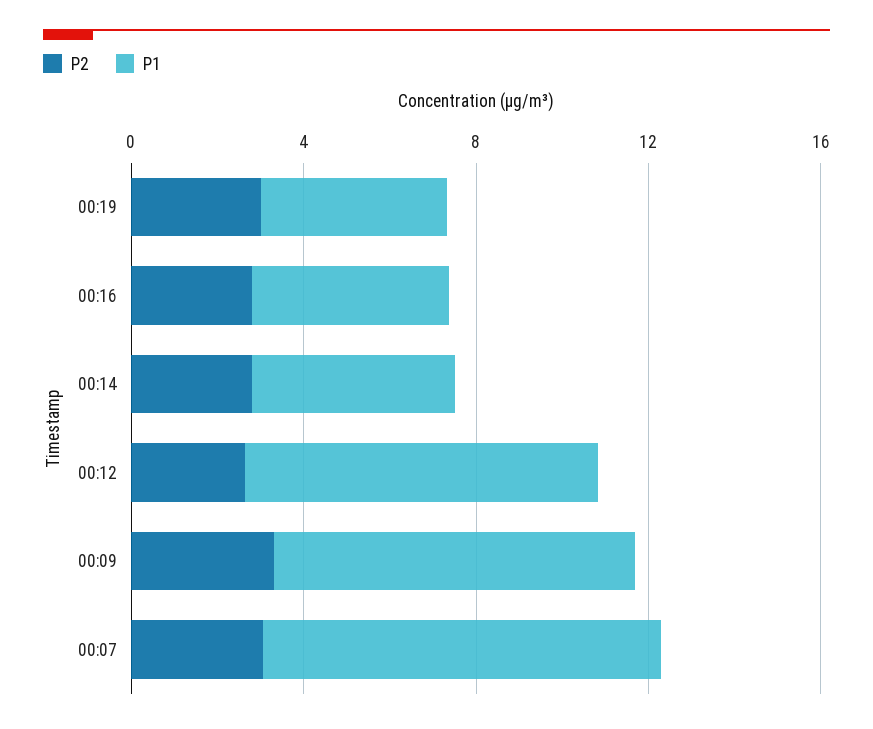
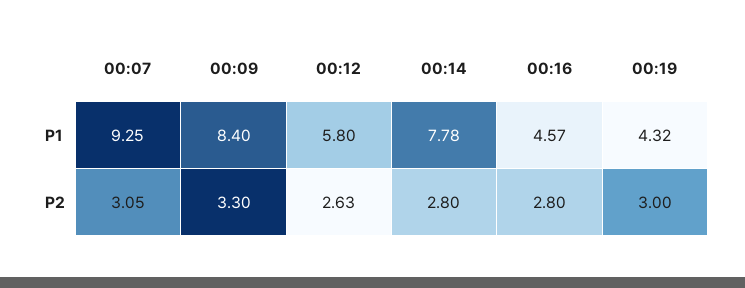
  {
    "P2": {
      "00:19": 3,
      "00:16": 2.8,
      "00:14": 2.8,
      "00:12": 2.63,
      "00:09": 3.3,
      "00:07": 3.05
    },
    "P1": {
      "00:19": 4.32,
      "00:16": 4.57,
-     "00:14": 5,
+     "00:14": 7.78,
-     "00:12": 8,
+     "00:12": 5.8,
      "00:09": 8.4,
      "00:07": 9.25
    }
  }

